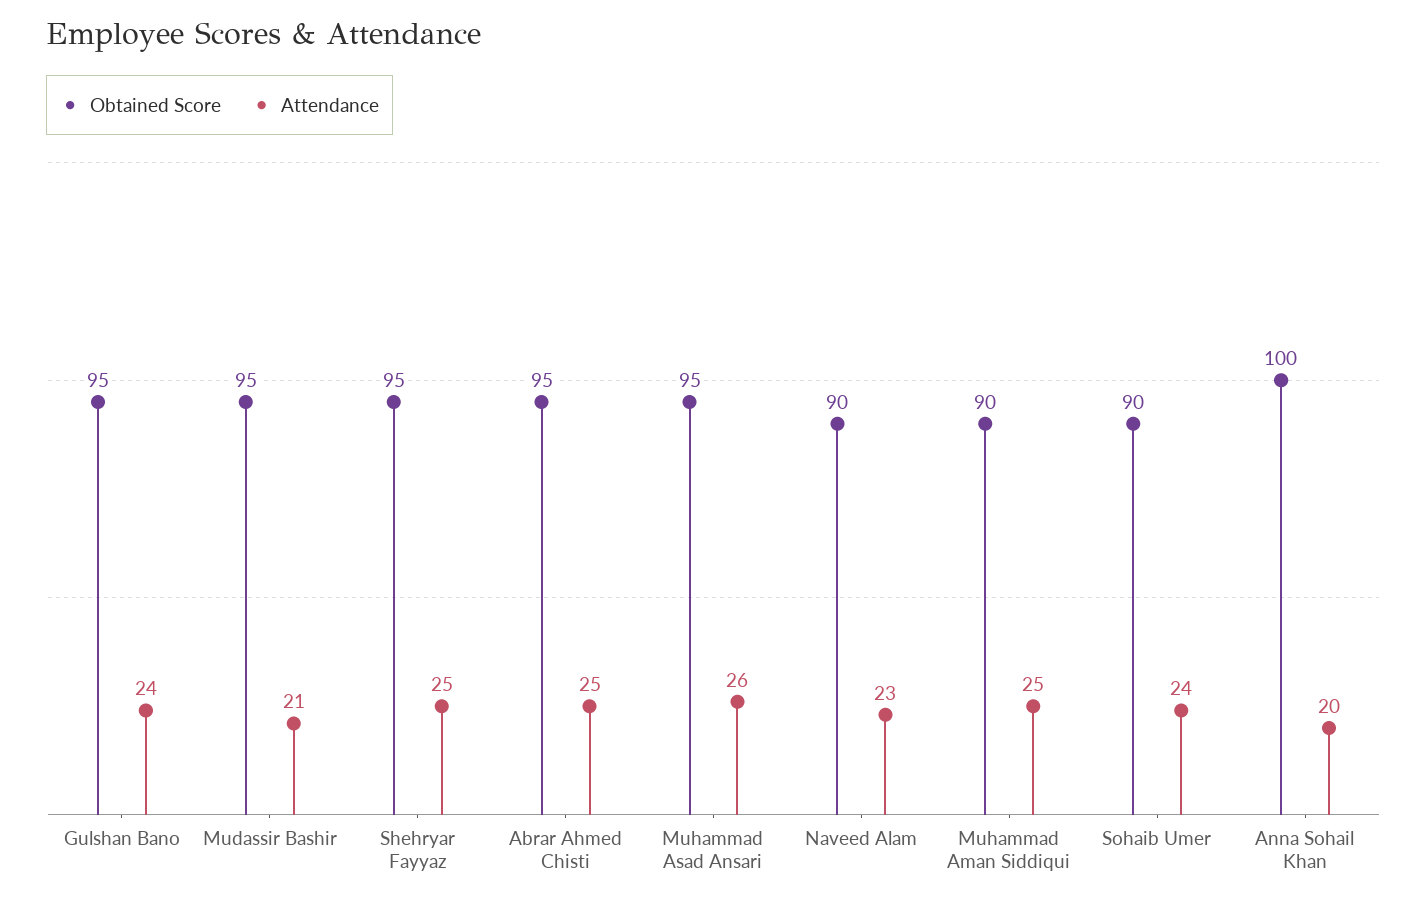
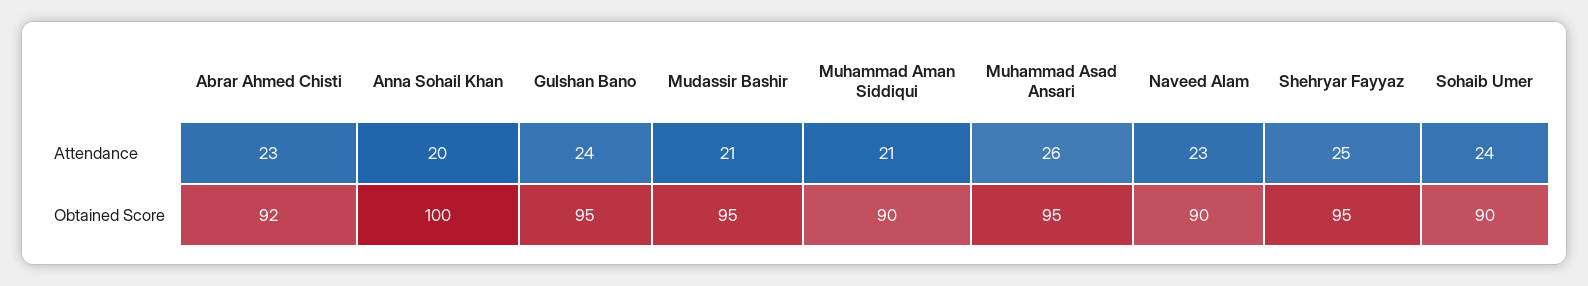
  {
    "Obtained Score": {
      "Gulshan Bano": 95,
      "Mudassir Bashir": 95,
      "Shehryar Fayyaz": 95,
-     "Abrar Ahmed Chisti": 95,
+     "Abrar Ahmed Chisti": 92,
      "Muhammad Asad Ansari": 95,
      "Naveed Alam": 90,
      "Muhammad Aman Siddiqui": 90,
      "Sohaib Umer": 90,
      "Anna Sohail Khan": 100
    },
    "Attendance": {
      "Gulshan Bano": 24,
      "Mudassir Bashir": 21,
      "Shehryar Fayyaz": 25,
-     "Abrar Ahmed Chisti": 25,
+     "Abrar Ahmed Chisti": 23,
      "Muhammad Asad Ansari": 26,
      "Naveed Alam": 23,
-     "Muhammad Aman Siddiqui": 25,
+     "Muhammad Aman Siddiqui": 21,
      "Sohaib Umer": 24,
      "Anna Sohail Khan": 20
    }
  }

